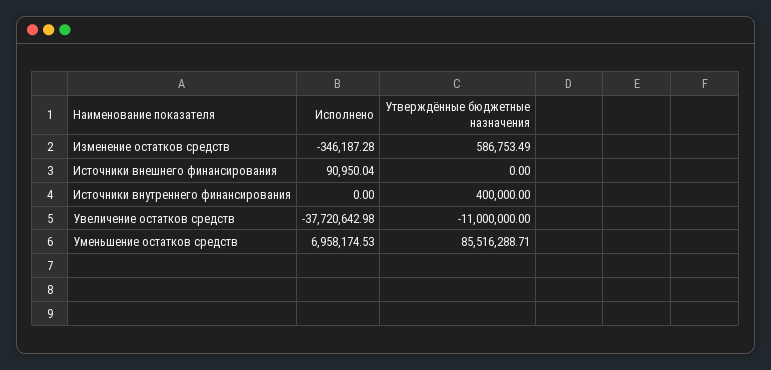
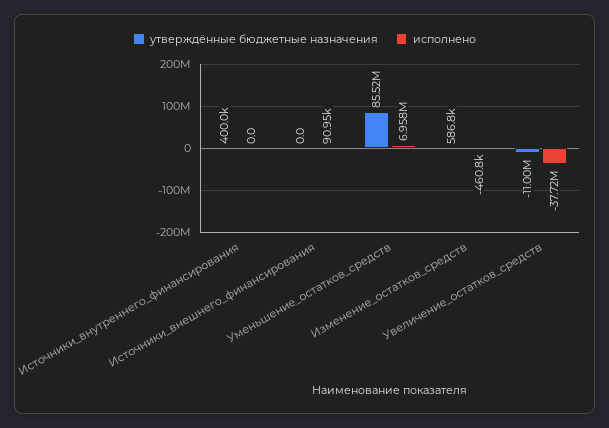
  {
    "Исполнено": {
-     "Изменение остатков средств": -346187.28,
+     "Изменение остатков средств": -460800,
      "Источники внешнего финансирования": 90950.04,
      "Источники внутреннего финансирования": 0,
      "Увеличение остатков средств": -37720642.98,
      "Уменьшение остатков средств": 6958174.53
    },
    "Утверждённые бюджетные назначения": {
      "Изменение остатков средств": 586753.49,
      "Источники внешнего финансирования": 0,
      "Источники внутреннего финансирования": 400000,
      "Увеличение остатков средств": -11000000,
      "Уменьшение остатков средств": 85516288.71
    }
  }

